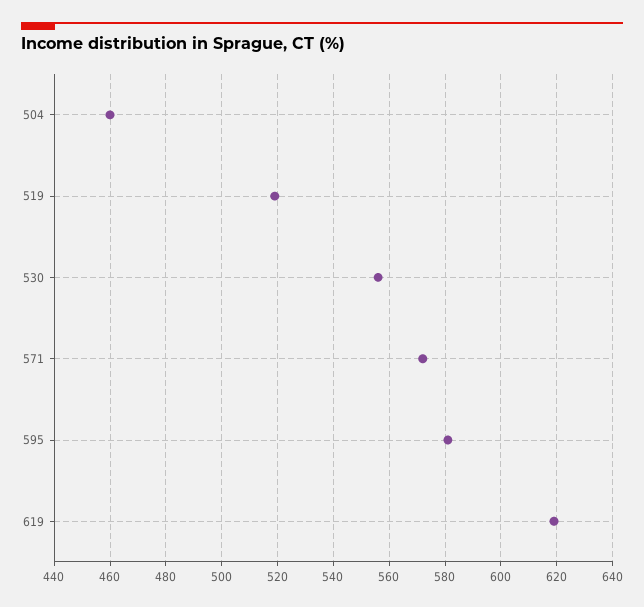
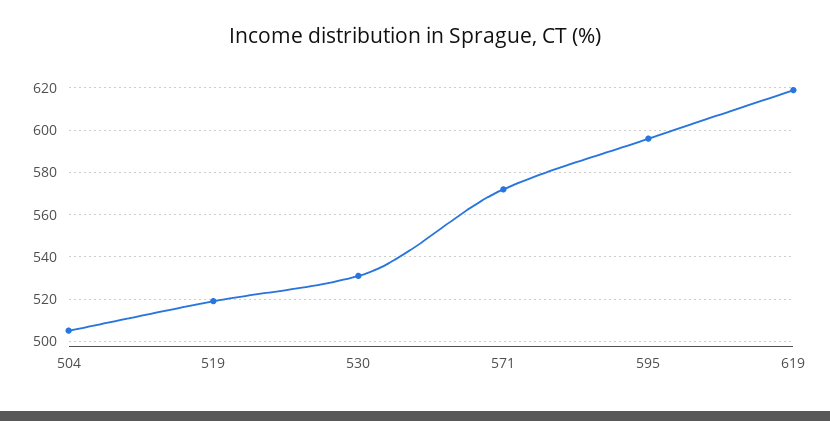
  {
-   "504": 460,
+   "504": 505,
    "519": 520,
-   "530": 555,
+   "530": 530,
    "571": 570,
-   "595": 580,
+   "595": 595,
    "619": 620
  }

